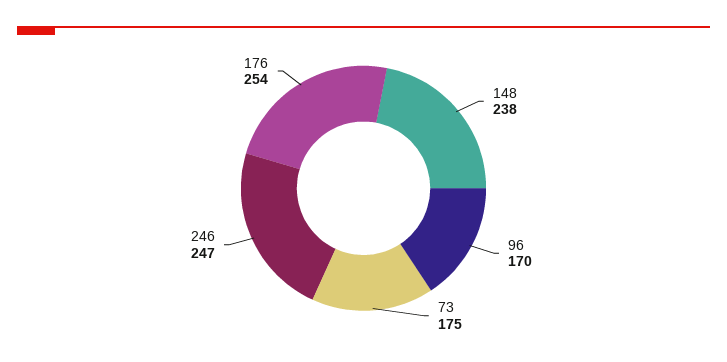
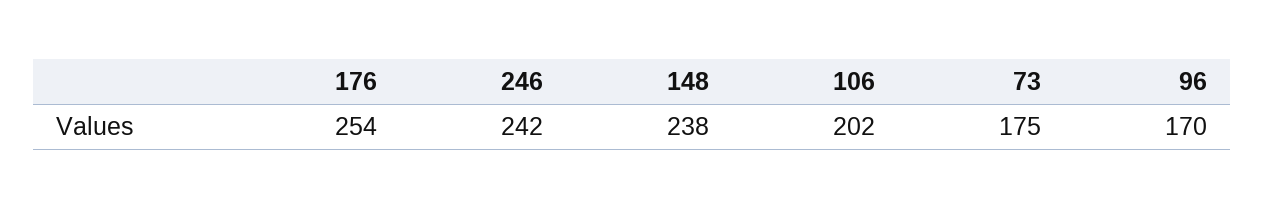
  {
    "148": 238,
    "96": 170,
    "73": 175,
-   "246": 247,
+   "246": 242,
-   "176": 254
+   "176": 254,
+   "106": 202
  }

